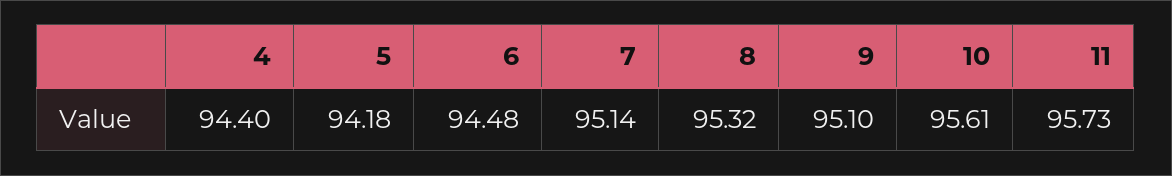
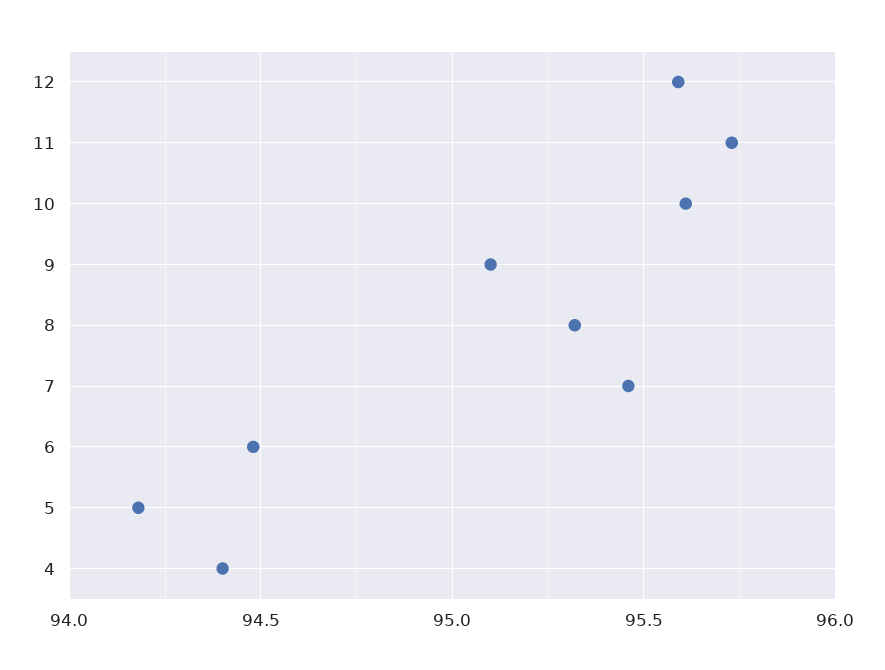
  {
    "4": 94.4,
    "5": 94.18,
    "6": 94.48,
-   "7": 95.14,
+   "7": 95.45,
    "8": 95.32,
    "9": 95.1,
    "10": 95.61,
-   "11": 95.73
+   "11": 95.73,
+   "12": 95.6
  }

